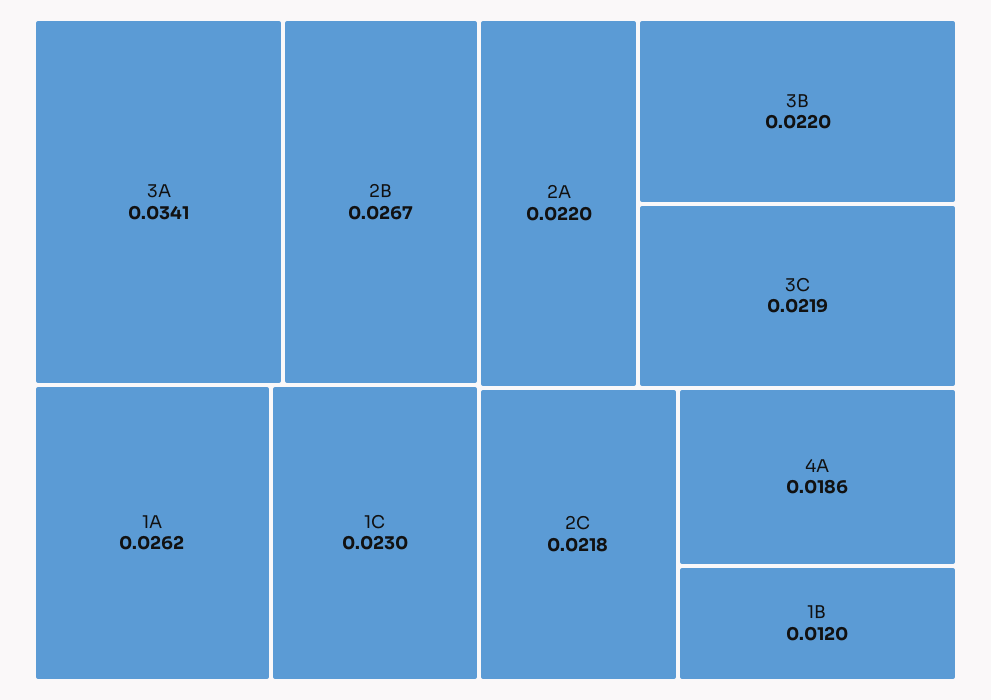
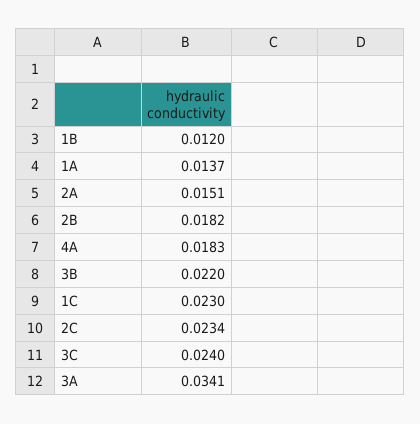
  {
    "3A": 0.0341,
-   "2B": 0.0267,
+   "2B": 0.0182,
-   "1A": 0.0262,
+   "1A": 0.0137,
    "1C": 0.023,
-   "2A": 0.022,
+   "2A": 0.0151,
    "3B": 0.022,
-   "3C": 0.0219,
+   "3C": 0.024,
-   "2C": 0.0218,
+   "2C": 0.0234,
-   "4A": 0.0186,
+   "4A": 0.0183,
    "1B": 0.012
  }

